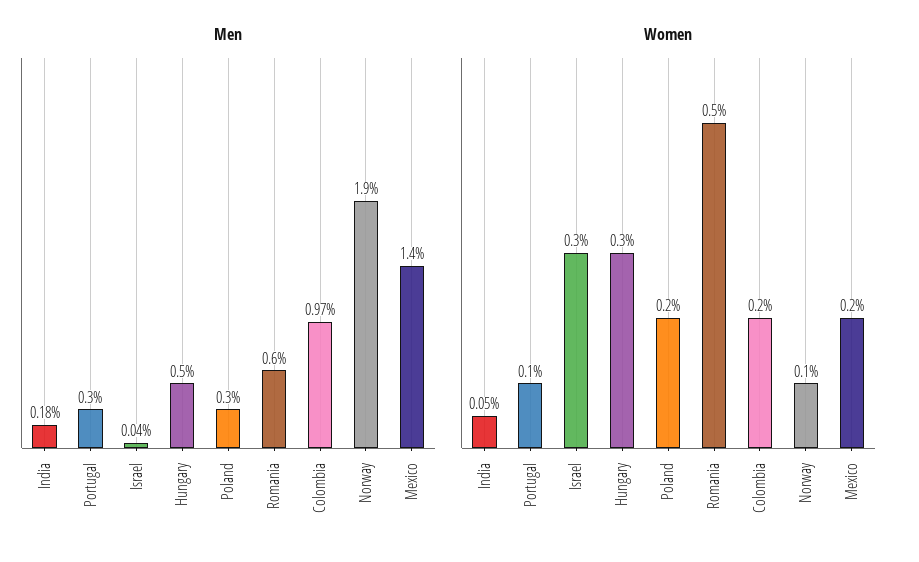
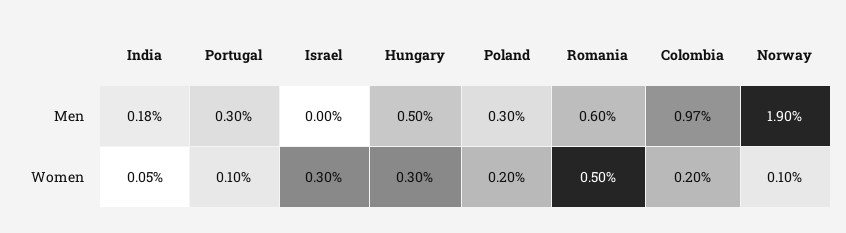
  {
    "Men": {
      "India": 0.18,
      "Portugal": 0.3,
-     "Israel": 0.04,
+     "Israel": 0,
      "Hungary": 0.5,
      "Poland": 0.3,
      "Romania": 0.6,
      "Colombia": 0.97,
-     "Norway": 1.9,
+     "Norway": 1.9
-     "Mexico": 1.4
    },
    "Women": {
      "India": 0.05,
      "Portugal": 0.1,
      "Israel": 0.3,
      "Hungary": 0.3,
      "Poland": 0.2,
      "Romania": 0.5,
      "Colombia": 0.2,
-     "Norway": 0.1,
+     "Norway": 0.1
-     "Mexico": 0.2
    }
  }

